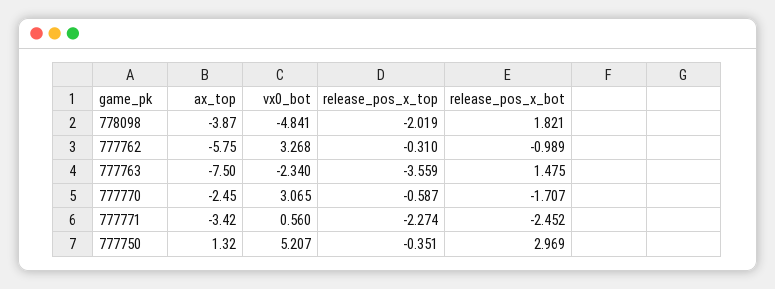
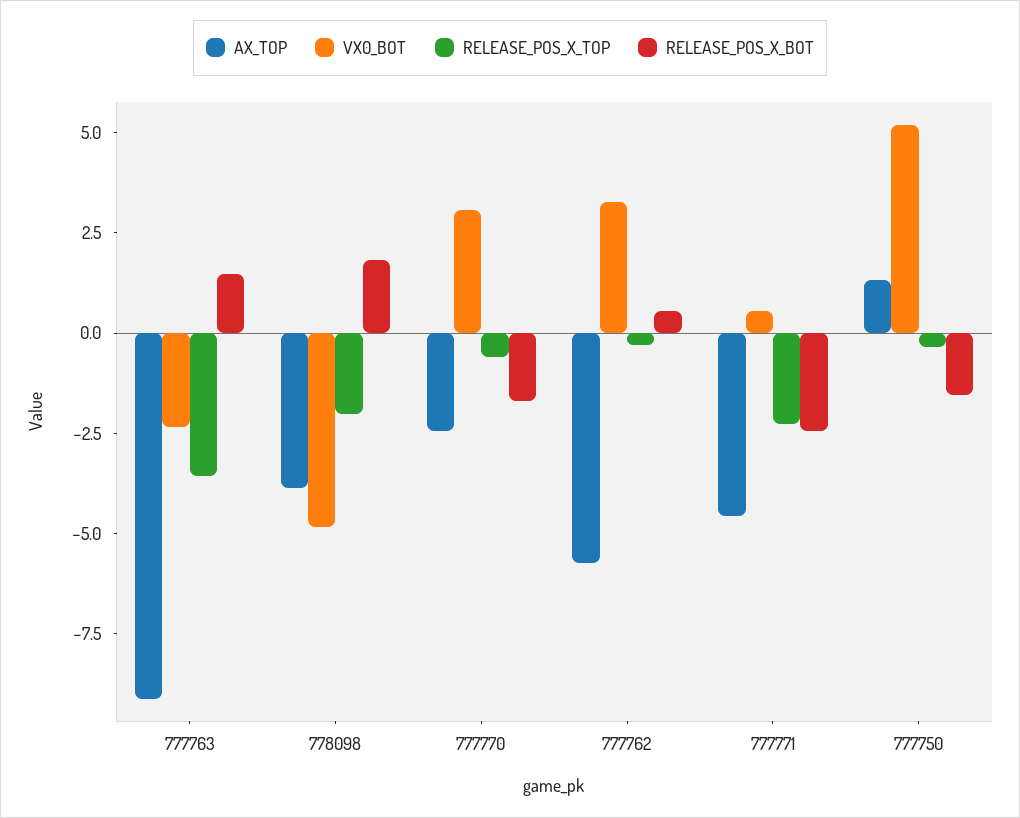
  {
    "ax_top": {
      "778098": -3.87,
      "777762": -5.75,
-     "777763": -7.5,
+     "777763": -9,
      "777770": -2.45,
-     "777771": -3.42,
+     "777771": -4.5,
      "777750": 1.32
    },
    "vx0_bot": {
      "778098": -4.841,
      "777762": 3.268,
      "777763": -2.34,
      "777770": 3.065,
      "777771": 0.56,
      "777750": 5.207
    },
    "release_pos_x_top": {
      "778098": -2.019,
      "777762": -0.31,
      "777763": -3.559,
      "777770": -0.587,
      "777771": -2.274,
      "777750": -0.351
    },
    "release_pos_x_bot": {
      "778098": 1.821,
-     "777762": -0.989,
+     "777762": 0.5,
      "777763": 1.475,
      "777770": -1.707,
      "777771": -2.452,
-     "777750": 2.969
+     "777750": -1.5
    }
  }

